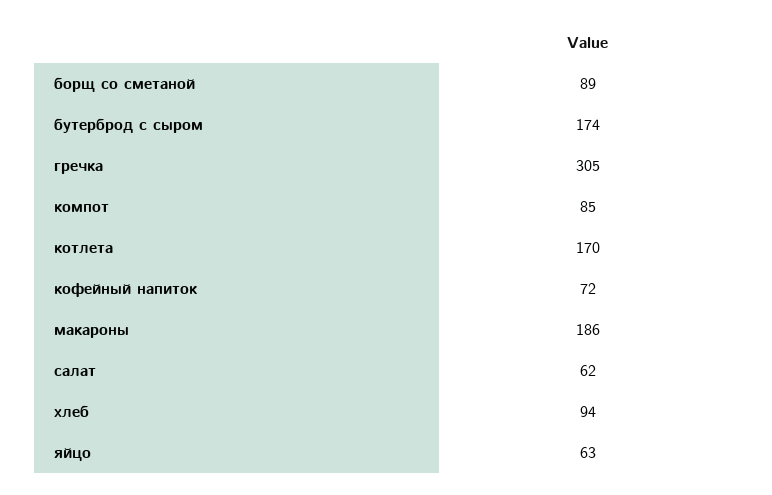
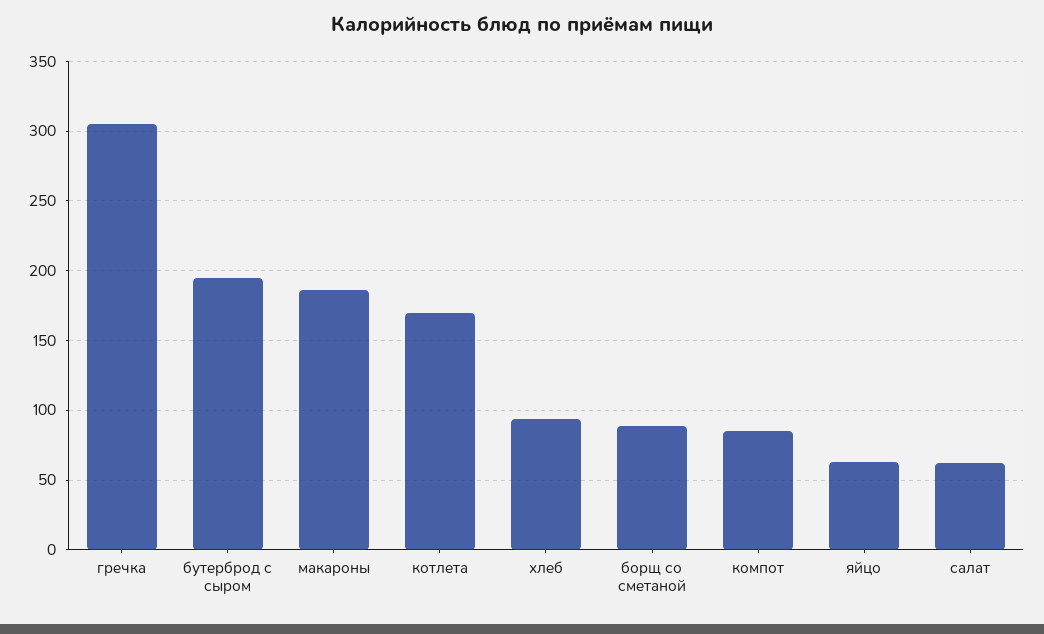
  {
    "борщ со сметаной": 89,
-   "бутерброд с сыром": 174,
+   "бутерброд с сыром": 195,
    "гречка": 305,
    "компот": 85,
    "котлета": 170,
-   "кофейный напиток": 72,
    "макароны": 186,
    "салат": 62,
    "хлеб": 94,
    "яйцо": 63
  }

